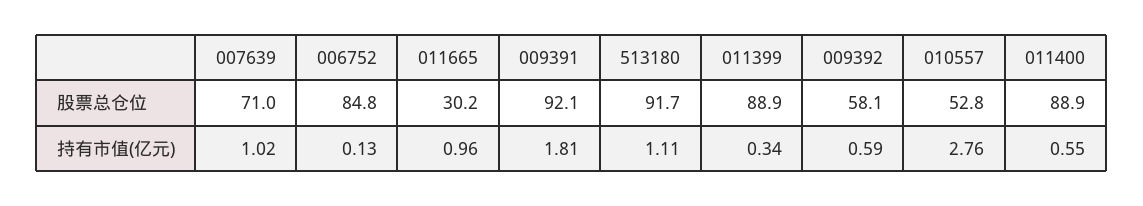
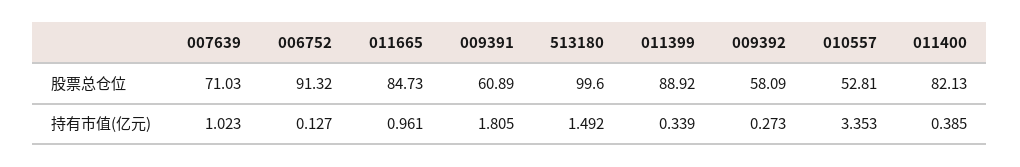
  {
    "007639": {
      "股票总仓位": 71.03,
      "持有市值(亿元)": 1.023
    },
    "006752": {
-     "股票总仓位": 84.8,
+     "股票总仓位": 91.32,
      "持有市值(亿元)": 0.127
    },
    "011665": {
-     "股票总仓位": 30.2,
+     "股票总仓位": 84.73,
      "持有市值(亿元)": 0.961
    },
    "009391": {
-     "股票总仓位": 92.1,
+     "股票总仓位": 60.89,
      "持有市值(亿元)": 1.805
    },
    "513180": {
-     "股票总仓位": 91.7,
+     "股票总仓位": 99.6,
-     "持有市值(亿元)": 1.11
+     "持有市值(亿元)": 1.492
    },
    "011399": {
      "股票总仓位": 88.92,
      "持有市值(亿元)": 0.339
    },
    "009392": {
      "股票总仓位": 58.09,
-     "持有市值(亿元)": 0.59
+     "持有市值(亿元)": 0.273
    },
    "010557": {
      "股票总仓位": 52.81,
-     "持有市值(亿元)": 2.76
+     "持有市值(亿元)": 3.353
    },
    "011400": {
-     "股票总仓位": 88.9,
+     "股票总仓位": 82.13,
-     "持有市值(亿元)": 0.55
+     "持有市值(亿元)": 0.385
    }
  }

